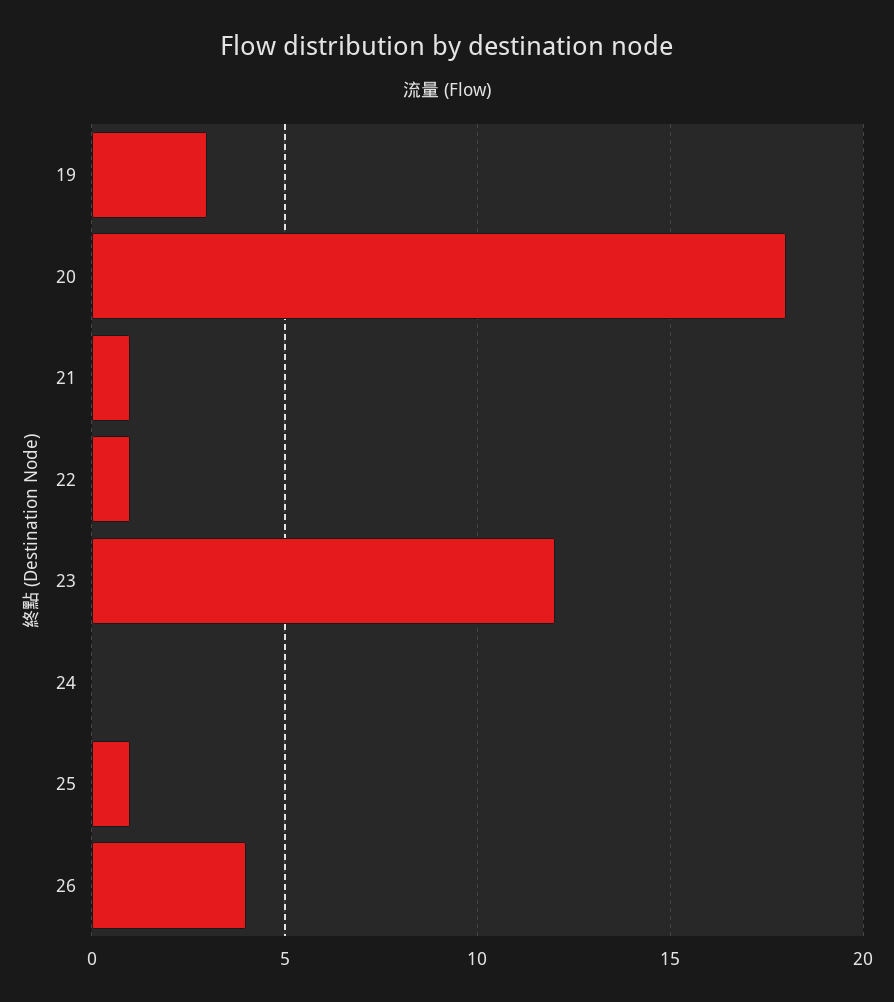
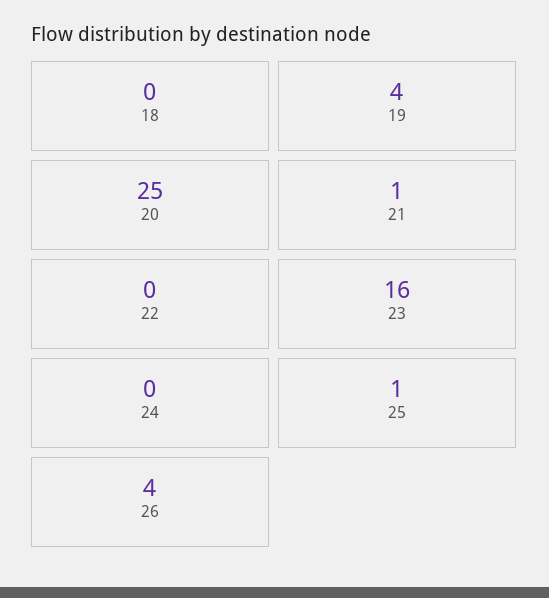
  {
-   "19": 3,
+   "19": 4,
-   "20": 18,
+   "20": 25,
    "21": 1,
-   "22": 1,
+   "22": 0,
-   "23": 12,
+   "23": 16,
    "24": 0,
    "25": 1,
-   "26": 4
+   "26": 4,
+   "18": 0
  }

